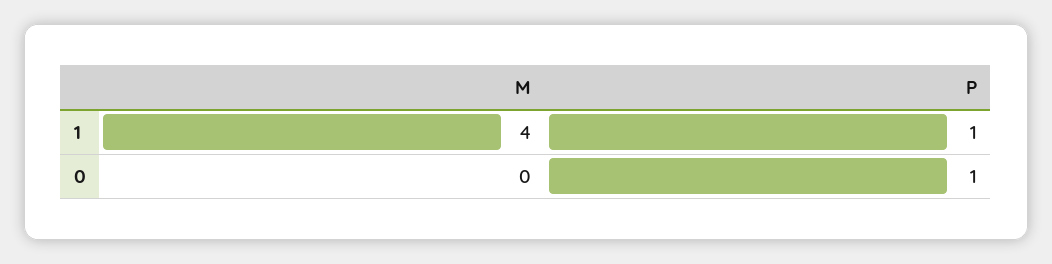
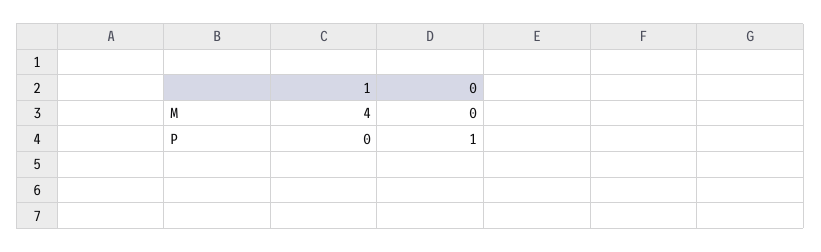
  {
    "M": {
      "1": 4,
      "0": 0
    },
    "P": {
-     "1": 1,
+     "1": 0,
      "0": 1
    }
  }

